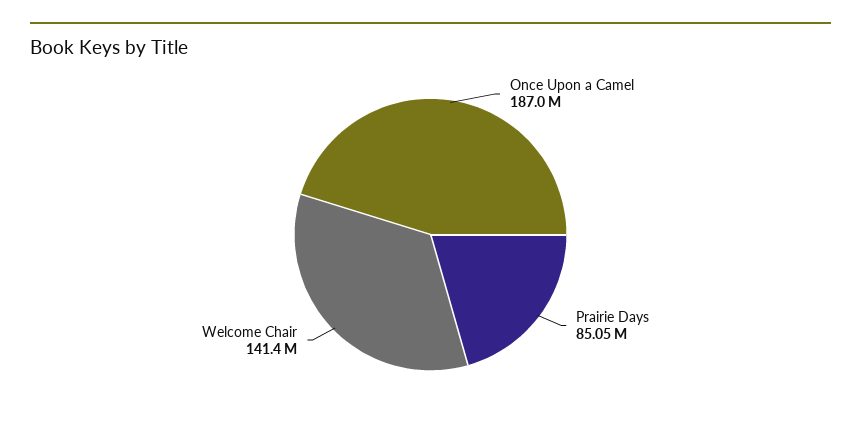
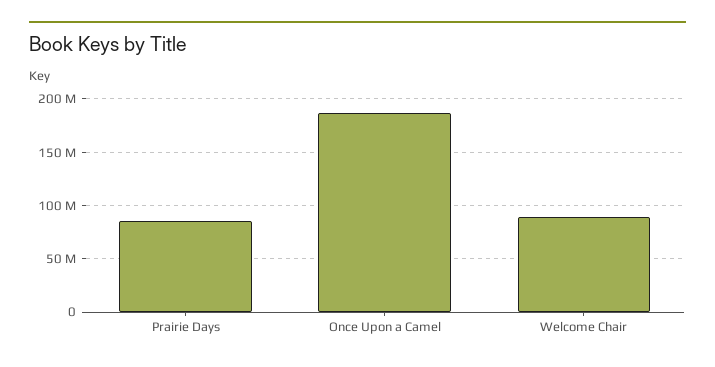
  {
    "Once Upon a Camel": 187000000,
    "Prairie Days": 85050000,
-   "Welcome Chair": 141400000
+   "Welcome Chair": 90000000
  }

